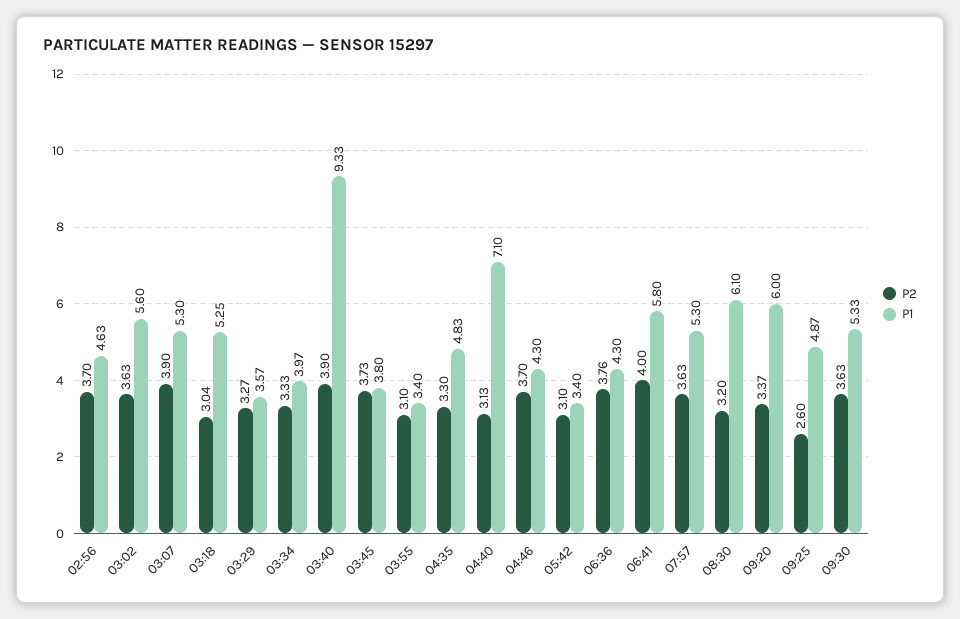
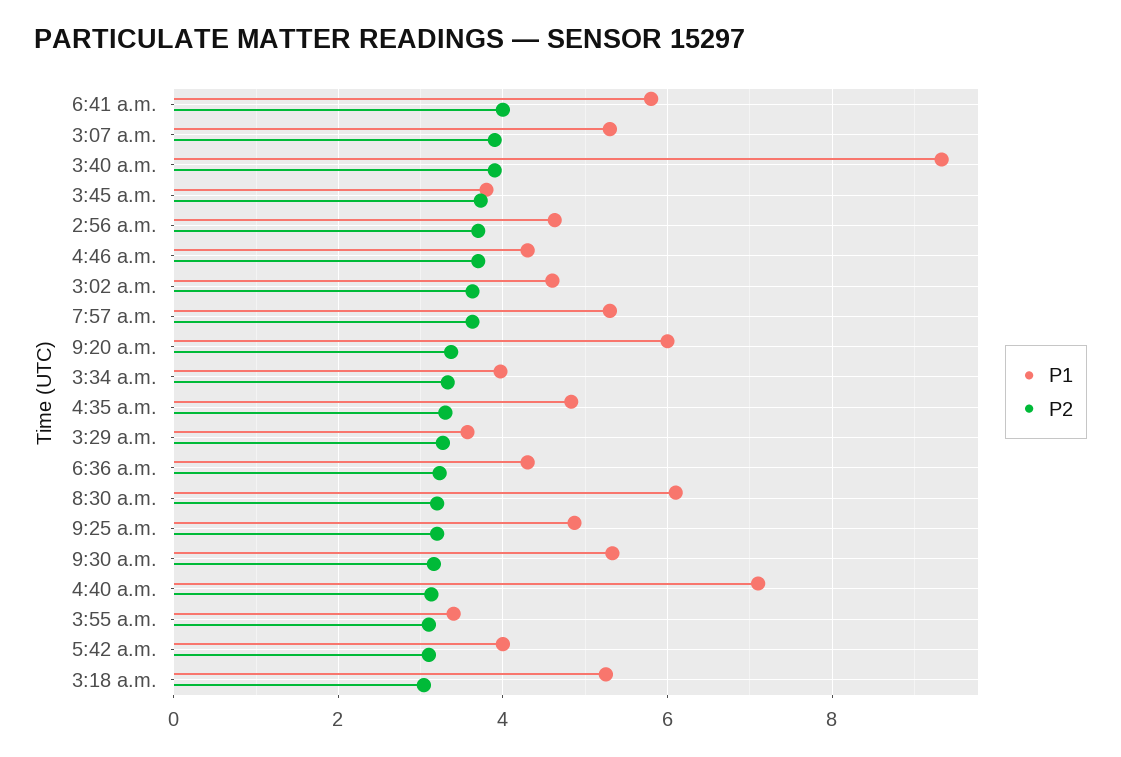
  {
    "P2": {
      "02:56": 3.7,
      "03:02": 3.63,
      "03:07": 3.9,
      "03:18": 3.04,
      "03:29": 3.27,
      "03:34": 3.33,
      "03:40": 3.9,
      "03:45": 3.73,
      "03:55": 3.1,
      "04:35": 3.3,
      "04:40": 3.13,
      "04:46": 3.7,
      "05:42": 3.1,
-     "06:36": 3.76,
+     "06:36": 3.2,
      "06:41": 4,
      "07:57": 3.63,
      "08:30": 3.2,
      "09:20": 3.37,
-     "09:25": 2.6,
+     "09:25": 3.2,
-     "09:30": 3.63
+     "09:30": 3.2
    },
    "P1": {
      "02:56": 4.63,
-     "03:02": 5.6,
+     "03:02": 4.6,
      "03:07": 5.3,
      "03:18": 5.25,
      "03:29": 3.57,
      "03:34": 3.97,
      "03:40": 9.33,
      "03:45": 3.8,
      "03:55": 3.4,
      "04:35": 4.83,
      "04:40": 7.1,
      "04:46": 4.3,
-     "05:42": 3.4,
+     "05:42": 4,
      "06:36": 4.3,
      "06:41": 5.8,
      "07:57": 5.3,
      "08:30": 6.1,
      "09:20": 6,
      "09:25": 4.87,
      "09:30": 5.33
    }
  }

